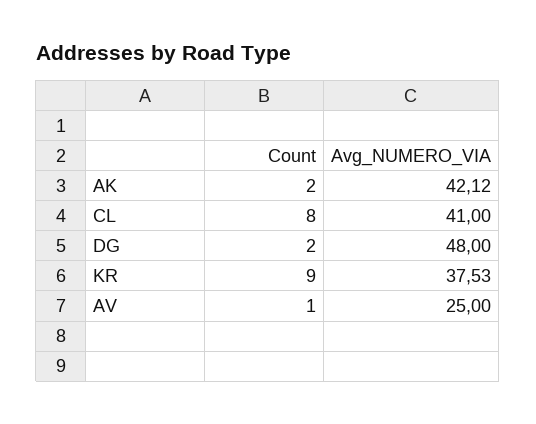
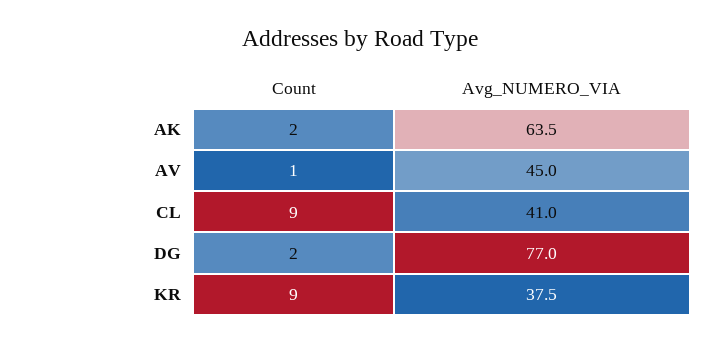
  {
    "Count": {
      "AK": 2,
-     "CL": 8,
+     "CL": 9,
      "DG": 2,
      "KR": 9,
      "AV": 1
    },
    "Avg_NUMERO_VIA": {
-     "AK": 42.12,
+     "AK": 63.5,
      "CL": 41,
-     "DG": 48,
+     "DG": 77,
      "KR": 37.53,
-     "AV": 25
+     "AV": 45
    }
  }

